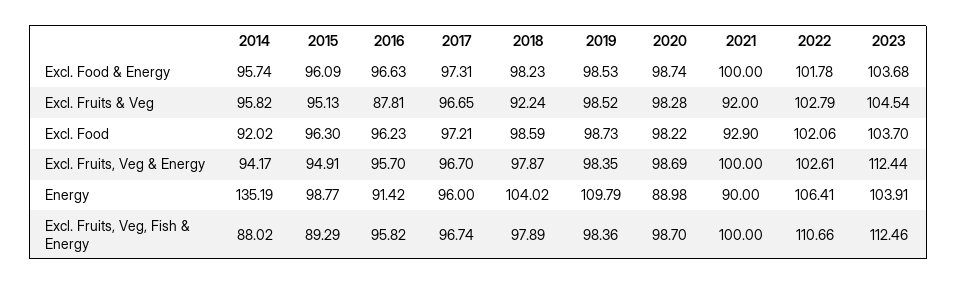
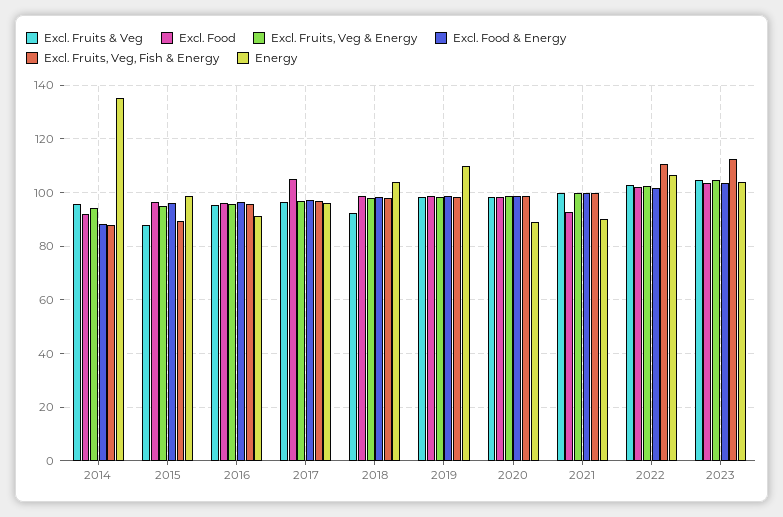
  {
    "Excl. Food & Energy": {
-     "2014": 95.74,
+     "2014": 87.5,
      "2015": 96.09,
      "2016": 96.63,
      "2017": 97.31,
      "2018": 98.23,
      "2019": 98.53,
      "2020": 98.74,
      "2021": 100,
      "2022": 101.78,
      "2023": 103.68
    },
    "Excl. Fruits & Veg": {
      "2014": 95.82,
-     "2015": 95.13,
+     "2015": 87.5,
-     "2016": 87.81,
+     "2016": 95,
      "2017": 96.65,
      "2018": 92.24,
      "2019": 98.52,
      "2020": 98.28,
-     "2021": 92,
+     "2021": 100,
      "2022": 102.79,
      "2023": 104.54
    },
    "Excl. Food": {
      "2014": 92.02,
      "2015": 96.3,
      "2016": 96.23,
-     "2017": 97.21,
+     "2017": 105,
      "2018": 98.59,
      "2019": 98.73,
      "2020": 98.22,
      "2021": 92.9,
      "2022": 102.06,
      "2023": 103.7
    },
    "Excl. Fruits, Veg & Energy": {
      "2014": 94.17,
      "2015": 94.91,
      "2016": 95.7,
      "2017": 96.7,
      "2018": 97.87,
      "2019": 98.35,
      "2020": 98.69,
      "2021": 100,
      "2022": 102.61,
-     "2023": 112.44
+     "2023": 105
    },
    "Energy": {
      "2014": 135.19,
      "2015": 98.77,
      "2016": 91.42,
      "2017": 96,
      "2018": 104.02,
      "2019": 109.79,
      "2020": 88.98,
      "2021": 90,
      "2022": 106.41,
      "2023": 103.91
    },
    "Excl. Fruits, Veg, Fish & Energy": {
      "2014": 88.02,
      "2015": 89.29,
      "2016": 95.82,
      "2017": 96.74,
      "2018": 97.89,
      "2019": 98.36,
      "2020": 98.7,
      "2021": 100,
      "2022": 110.66,
      "2023": 112.46
    }
  }

